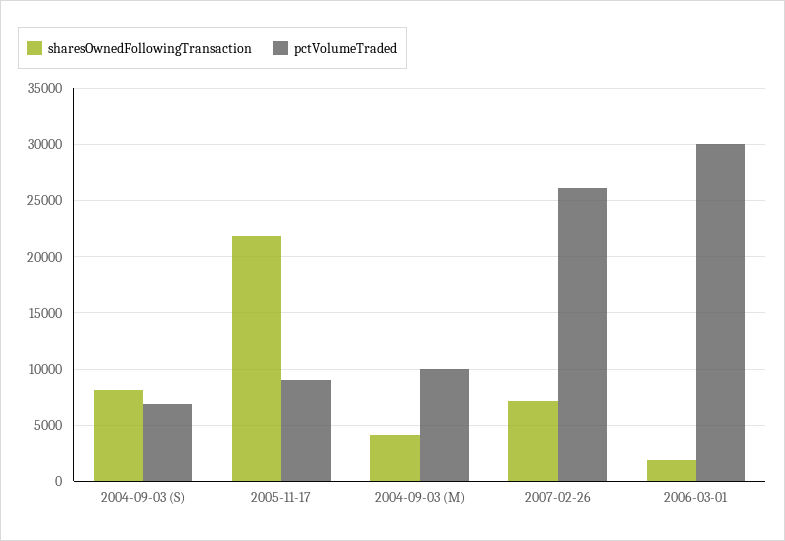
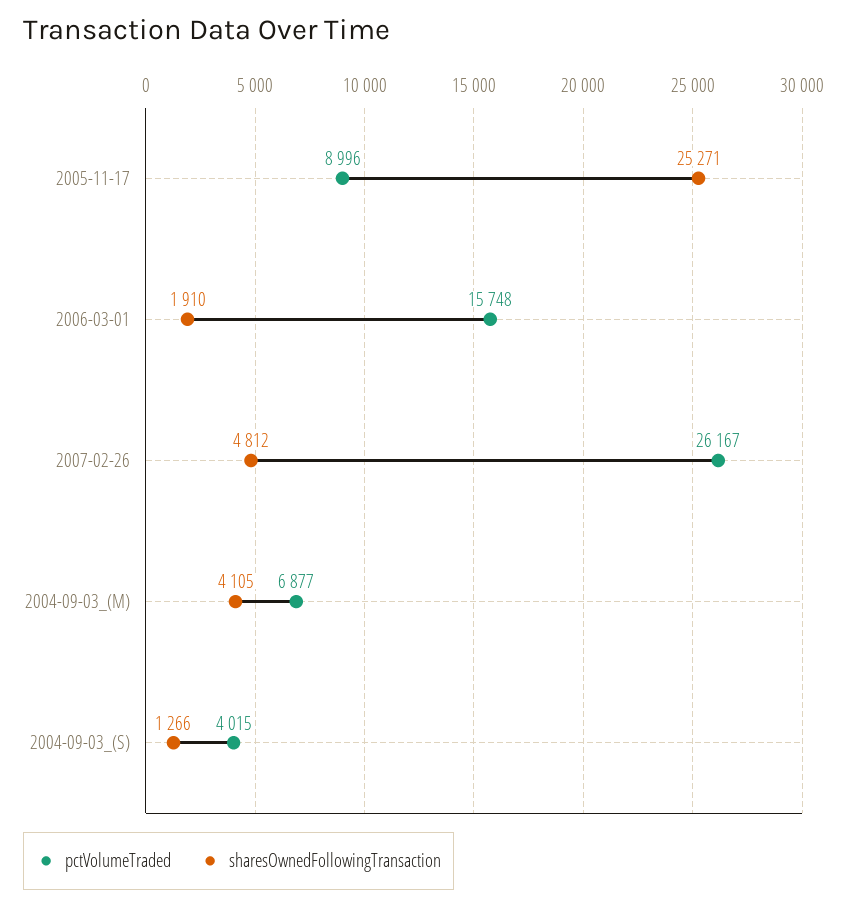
  {
    "sharesOwnedFollowingTransaction": {
-     "2004-09-03 (S)": 8000,
+     "2004-09-03 (S)": 1266,
-     "2005-11-17": 22000,
+     "2005-11-17": 25271,
      "2004-09-03 (M)": 4105,
-     "2007-02-26": 7000,
+     "2007-02-26": 4812,
      "2006-03-01": 1910
    },
    "pctVolumeTraded": {
-     "2004-09-03 (S)": 7000,
+     "2004-09-03 (S)": 4015,
      "2005-11-17": 8996,
-     "2004-09-03 (M)": 10000,
+     "2004-09-03 (M)": 6877,
      "2007-02-26": 26167,
-     "2006-03-01": 30000
+     "2006-03-01": 15748
    }
  }

